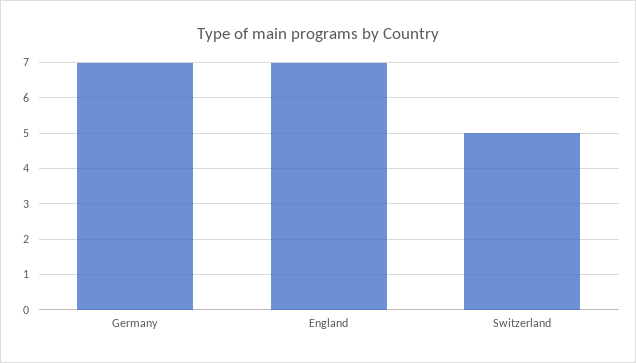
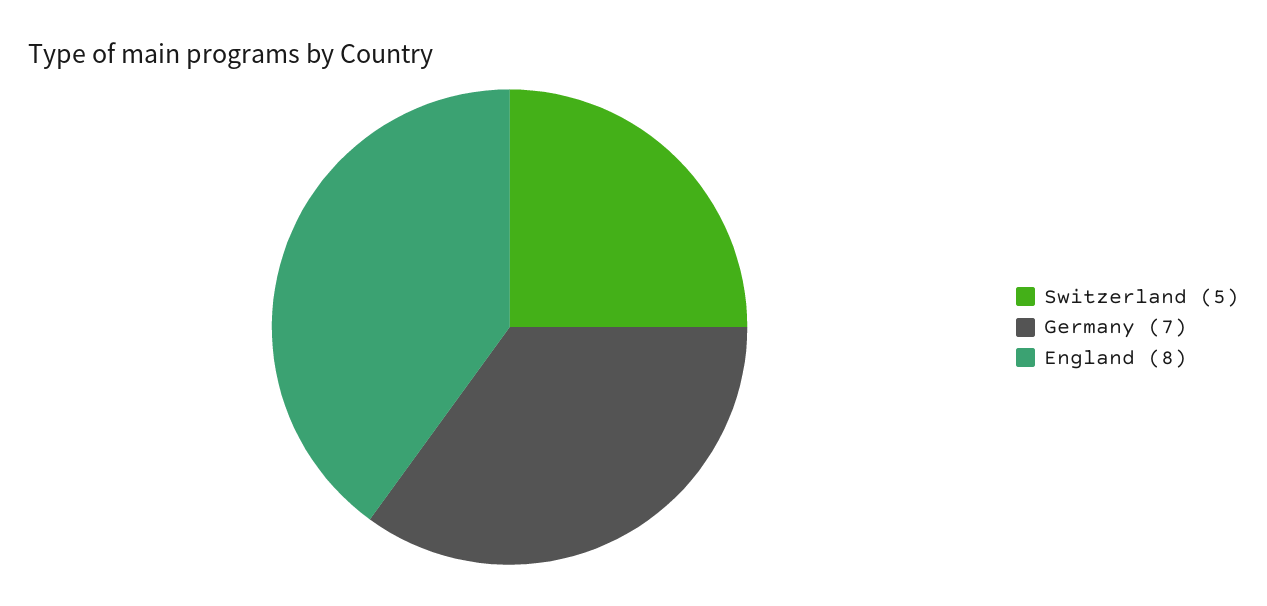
  {
    "Germany": 7,
-   "England": 7,
+   "England": 8,
    "Switzerland": 5
  }

